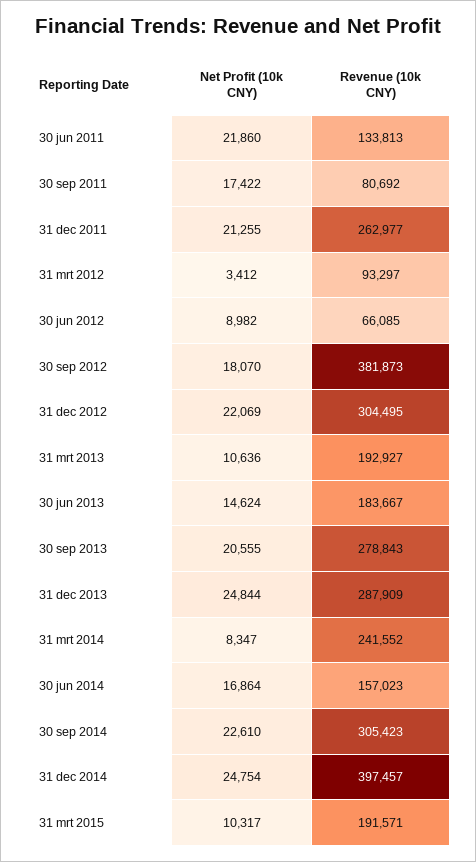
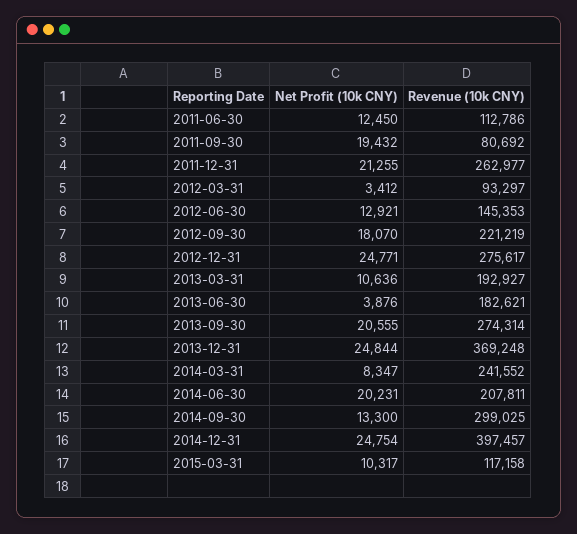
  {
    "Net Profit (10k CNY)": {
-     "30 jun 2011": 21860,
+     "30 jun 2011": 12450,
-     "30 sep 2011": 17422,
+     "30 sep 2011": 19432,
      "31 dec 2011": 21255,
      "31 mrt 2012": 3412,
-     "30 jun 2012": 8982,
+     "30 jun 2012": 12921,
      "30 sep 2012": 18070,
-     "31 dec 2012": 22069,
+     "31 dec 2012": 24771,
      "31 mrt 2013": 10636,
-     "30 jun 2013": 14624,
+     "30 jun 2013": 3876,
      "30 sep 2013": 20555,
      "31 dec 2013": 24844,
      "31 mrt 2014": 8347,
-     "30 jun 2014": 16864,
+     "30 jun 2014": 20231,
-     "30 sep 2014": 22610,
+     "30 sep 2014": 13300,
      "31 dec 2014": 24754,
      "31 mrt 2015": 10317
    },
    "Revenue (10k CNY)": {
-     "30 jun 2011": 133813,
+     "30 jun 2011": 112786,
      "30 sep 2011": 80692,
      "31 dec 2011": 262977,
      "31 mrt 2012": 93297,
-     "30 jun 2012": 66085,
+     "30 jun 2012": 145353,
-     "30 sep 2012": 381873,
+     "30 sep 2012": 221219,
-     "31 dec 2012": 304495,
+     "31 dec 2012": 275617,
      "31 mrt 2013": 192927,
-     "30 jun 2013": 183667,
+     "30 jun 2013": 182621,
-     "30 sep 2013": 278843,
+     "30 sep 2013": 274314,
-     "31 dec 2013": 287909,
+     "31 dec 2013": 369248,
      "31 mrt 2014": 241552,
-     "30 jun 2014": 157023,
+     "30 jun 2014": 207811,
-     "30 sep 2014": 305423,
+     "30 sep 2014": 299025,
      "31 dec 2014": 397457,
-     "31 mrt 2015": 191571
+     "31 mrt 2015": 117158
    }
  }

